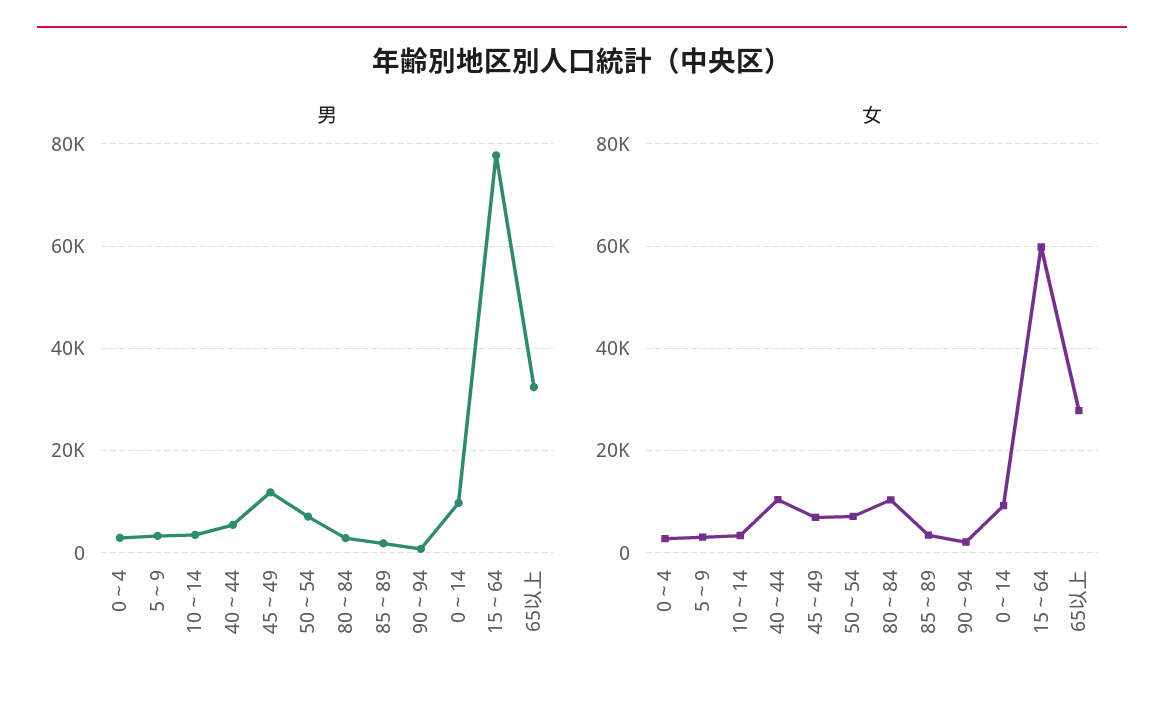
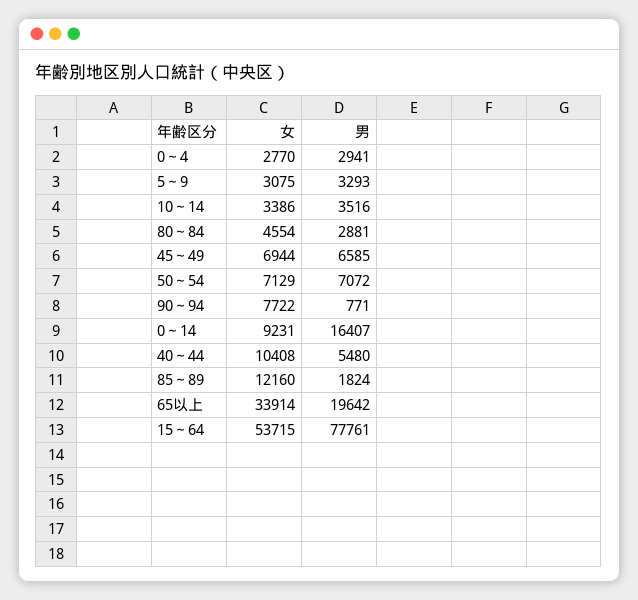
  {
    "男": {
      "0～4": 2941,
      "5～9": 3293,
      "10～14": 3516,
      "40～44": 5480,
-     "45～49": 12000,
+     "45～49": 6585,
      "50～54": 7072,
      "80～84": 2881,
      "85～89": 1824,
      "90～94": 771,
-     "0～14": 10000,
+     "0～14": 16407,
      "15～64": 77761,
-     "65以上": 32000
+     "65以上": 19642
    },
    "女": {
      "0～4": 2770,
      "5～9": 3075,
      "10～14": 3386,
      "40～44": 10408,
      "45～49": 6944,
      "50～54": 7129,
-     "80～84": 10000,
+     "80～84": 4554,
-     "85～89": 4000,
+     "85～89": 12160,
-     "90～94": 2000,
+     "90～94": 7722,
      "0～14": 9231,
-     "15～64": 60000,
+     "15～64": 53715,
-     "65以上": 28000
+     "65以上": 33914
    }
  }

